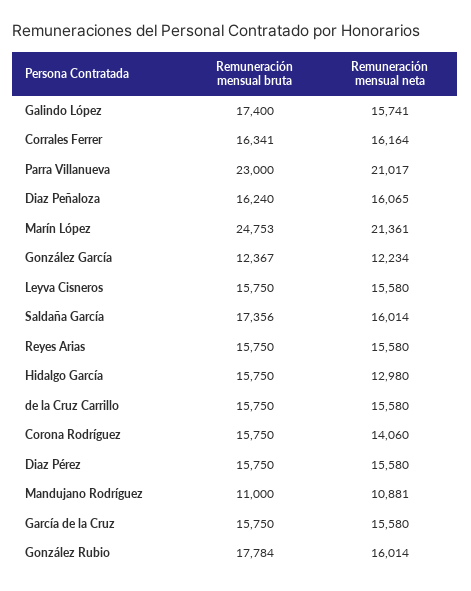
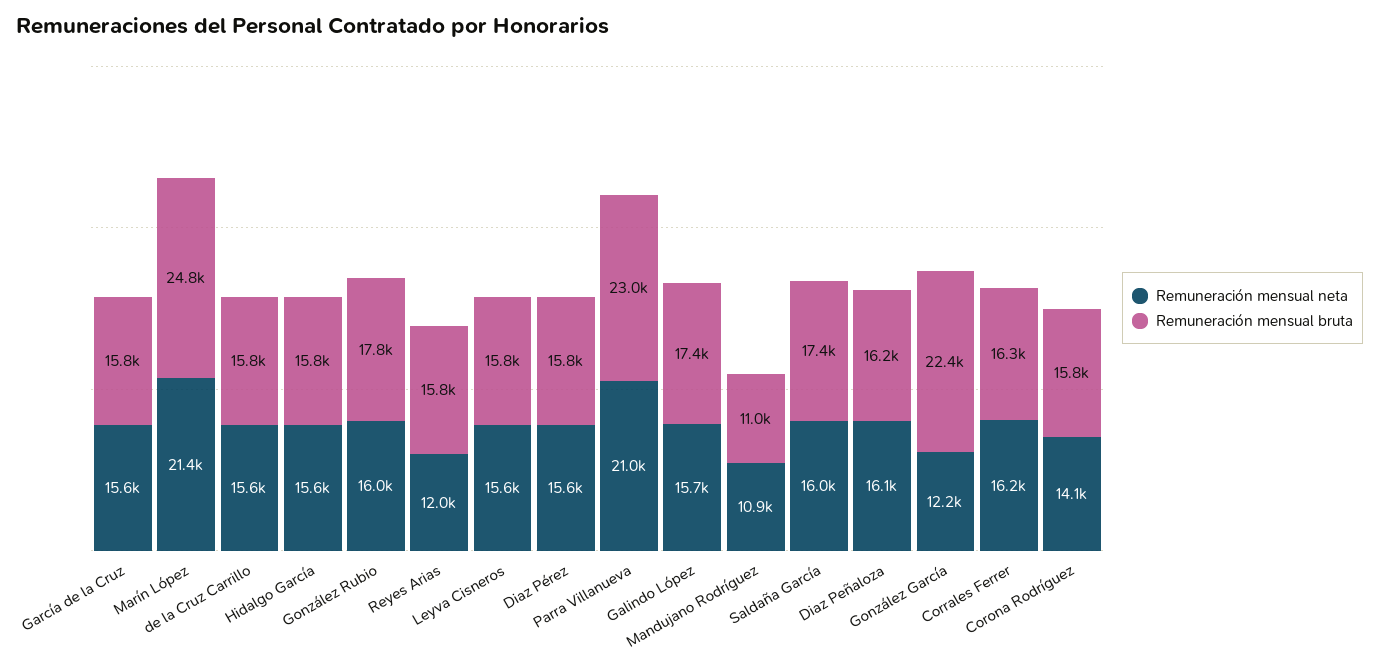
  {
    "Remuneración mensual bruta": {
      "Galindo López": 17400,
      "Corrales Ferrer": 16341,
      "Parra Villanueva": 23000,
      "Diaz Peñaloza": 16240,
      "Marín López": 24753,
-     "González García": 12367,
+     "González García": 22400,
      "Leyva Cisneros": 15750,
      "Saldaña García": 17356,
      "Reyes Arias": 15750,
      "Hidalgo García": 15750,
      "de la Cruz Carrillo": 15750,
      "Corona Rodríguez": 15750,
      "Diaz Pérez": 15750,
      "Mandujano Rodríguez": 11000,
      "García de la Cruz": 15750,
      "González Rubio": 17784
    },
    "Remuneración mensual neta": {
      "Galindo López": 15741,
      "Corrales Ferrer": 16164,
      "Parra Villanueva": 21017,
      "Diaz Peñaloza": 16065,
      "Marín López": 21361,
      "González García": 12234,
      "Leyva Cisneros": 15580,
      "Saldaña García": 16014,
-     "Reyes Arias": 15580,
+     "Reyes Arias": 12000,
-     "Hidalgo García": 12980,
+     "Hidalgo García": 15600,
      "de la Cruz Carrillo": 15580,
      "Corona Rodríguez": 14060,
      "Diaz Pérez": 15580,
      "Mandujano Rodríguez": 10881,
      "García de la Cruz": 15580,
      "González Rubio": 16014
    }
  }

